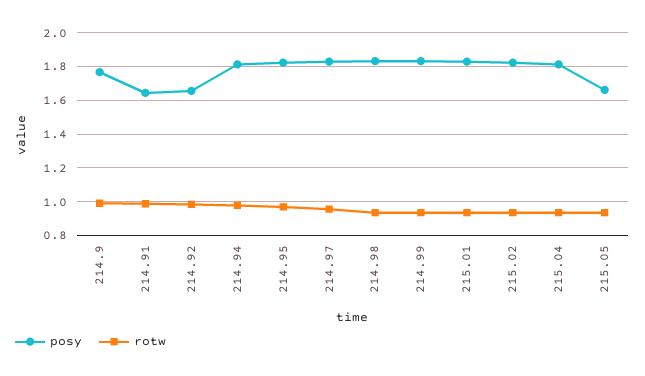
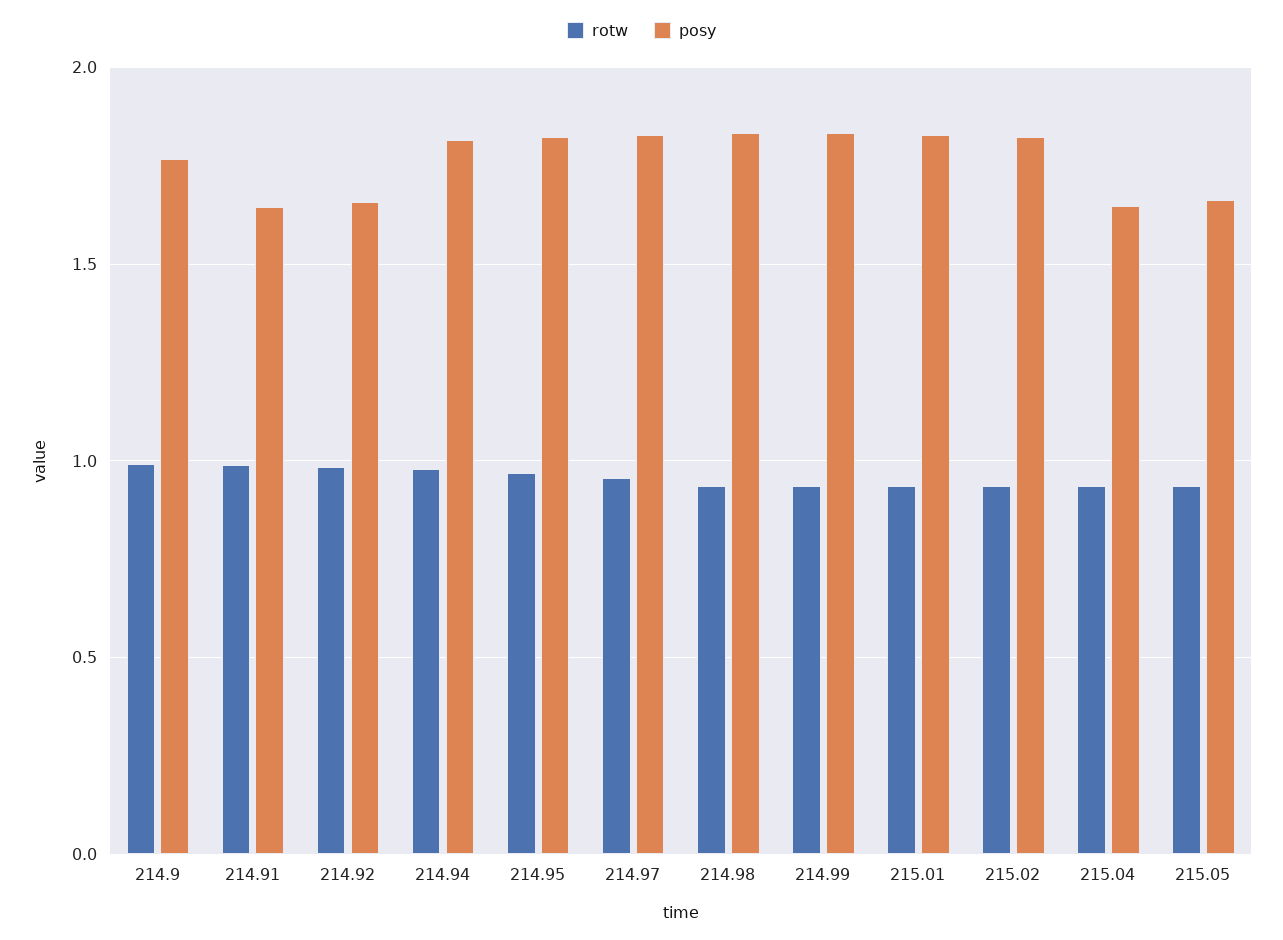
  {
    "posy": {
      "214.9": 1.75,
      "214.91": 1.65,
      "214.92": 1.65,
      "214.94": 1.8,
      "214.95": 1.8,
      "214.97": 1.85,
      "214.98": 1.85,
      "214.99": 1.85,
      "215.01": 1.85,
      "215.02": 1.8,
-     "215.04": 1.8,
+     "215.04": 1.65,
      "215.05": 1.65
    },
    "rotw": {
      "214.9": 1,
      "214.91": 1,
      "214.92": 1,
      "214.94": 1,
      "214.95": 0.95,
      "214.97": 0.95,
      "214.98": 0.95,
      "214.99": 0.95,
      "215.01": 0.95,
      "215.02": 0.95,
      "215.04": 0.95,
      "215.05": 0.95
    }
  }

